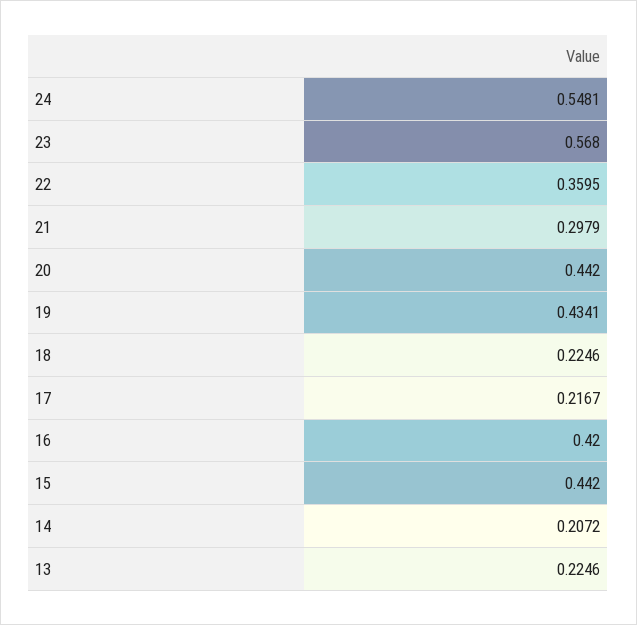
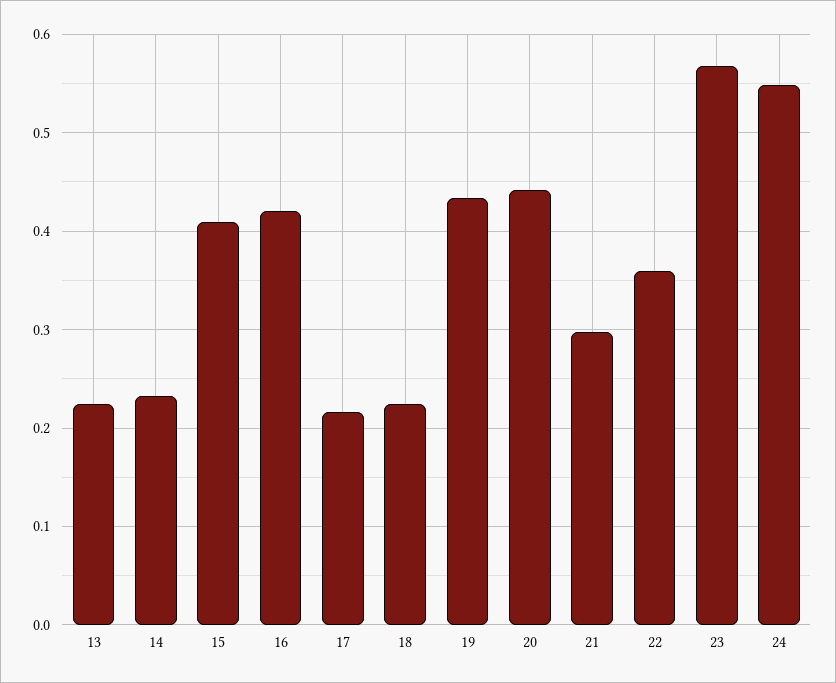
  {
    "24": 0.5481,
    "23": 0.568,
    "22": 0.3595,
    "21": 0.2979,
    "20": 0.442,
    "19": 0.4341,
    "18": 0.2246,
    "17": 0.2167,
    "16": 0.42,
-   "15": 0.442,
+   "15": 0.41,
-   "14": 0.2072,
+   "14": 0.23,
    "13": 0.2246
  }

